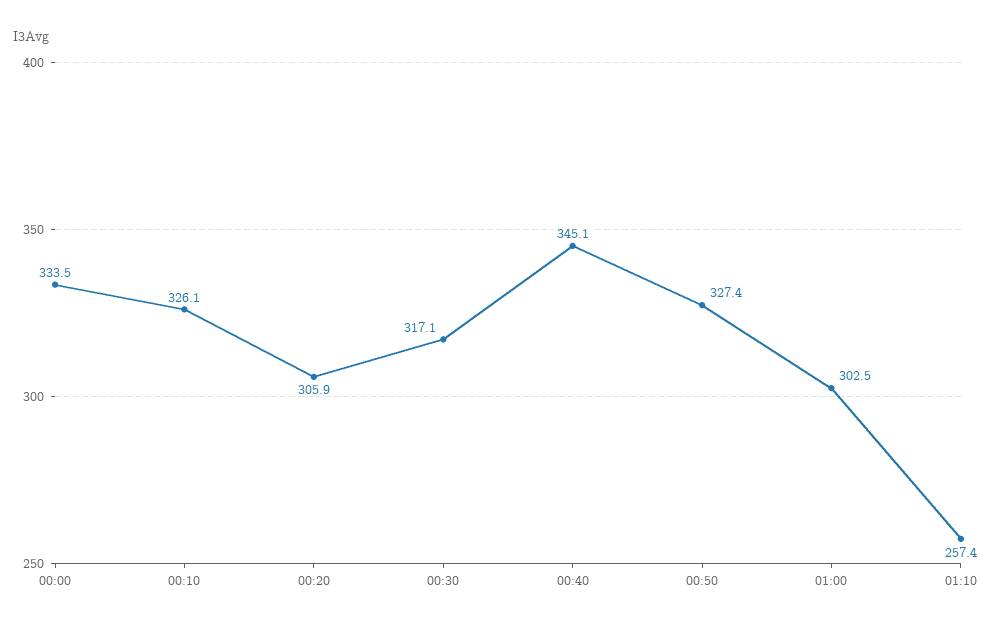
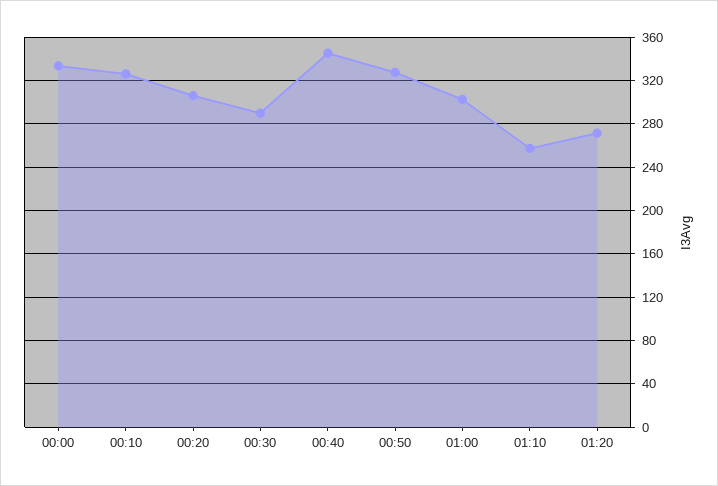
  {
    "00:00": 333.5,
    "00:10": 326.1,
    "00:20": 305.9,
-   "00:30": 317.1,
+   "00:30": 290,
    "00:40": 345.1,
    "00:50": 327.4,
    "01:00": 302.5,
-   "01:10": 257.4
+   "01:10": 257.4,
+   "01:20": 270
  }

